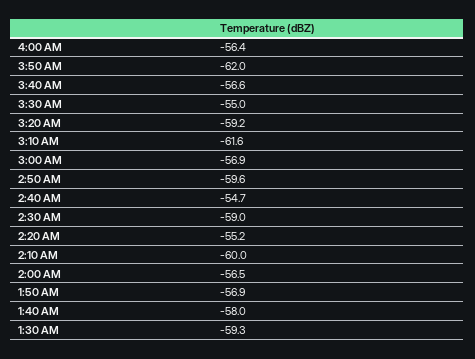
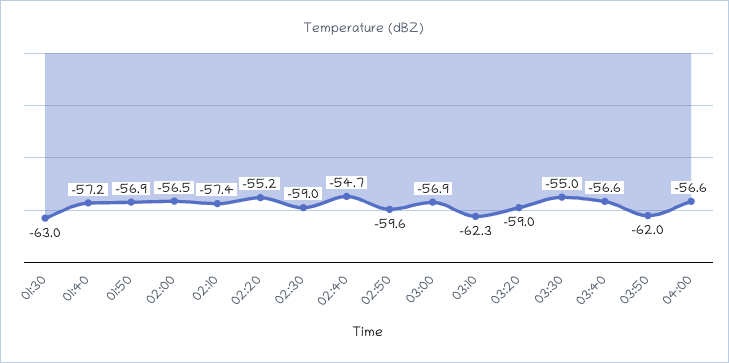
  {
-   "4:00 AM": -56.4,
+   "4:00 AM": -56.6,
    "3:50 AM": -62,
    "3:40 AM": -56.6,
    "3:30 AM": -55,
-   "3:20 AM": -59.2,
+   "3:20 AM": -59,
-   "3:10 AM": -61.6,
+   "3:10 AM": -62.3,
    "3:00 AM": -56.9,
    "2:50 AM": -59.6,
    "2:40 AM": -54.7,
    "2:30 AM": -59,
    "2:20 AM": -55.2,
-   "2:10 AM": -60,
+   "2:10 AM": -57.4,
    "2:00 AM": -56.5,
    "1:50 AM": -56.9,
-   "1:40 AM": -58,
+   "1:40 AM": -57.2,
-   "1:30 AM": -59.3
+   "1:30 AM": -63
  }

